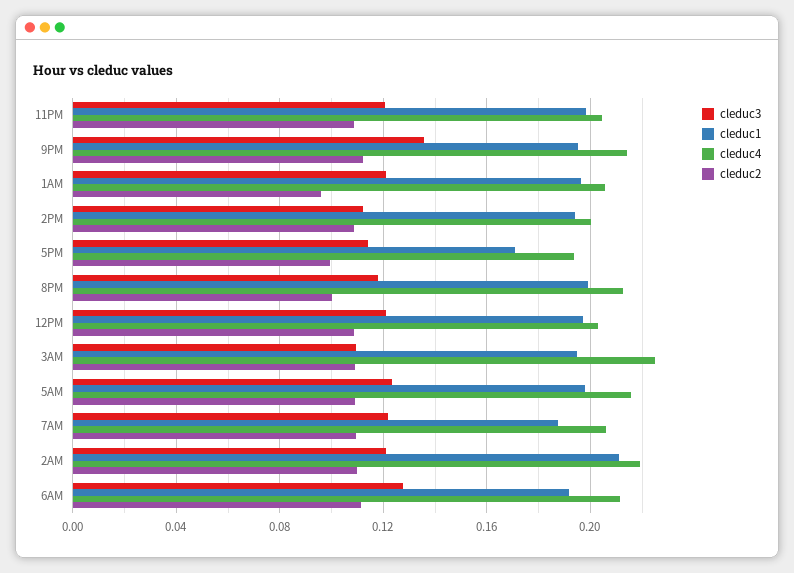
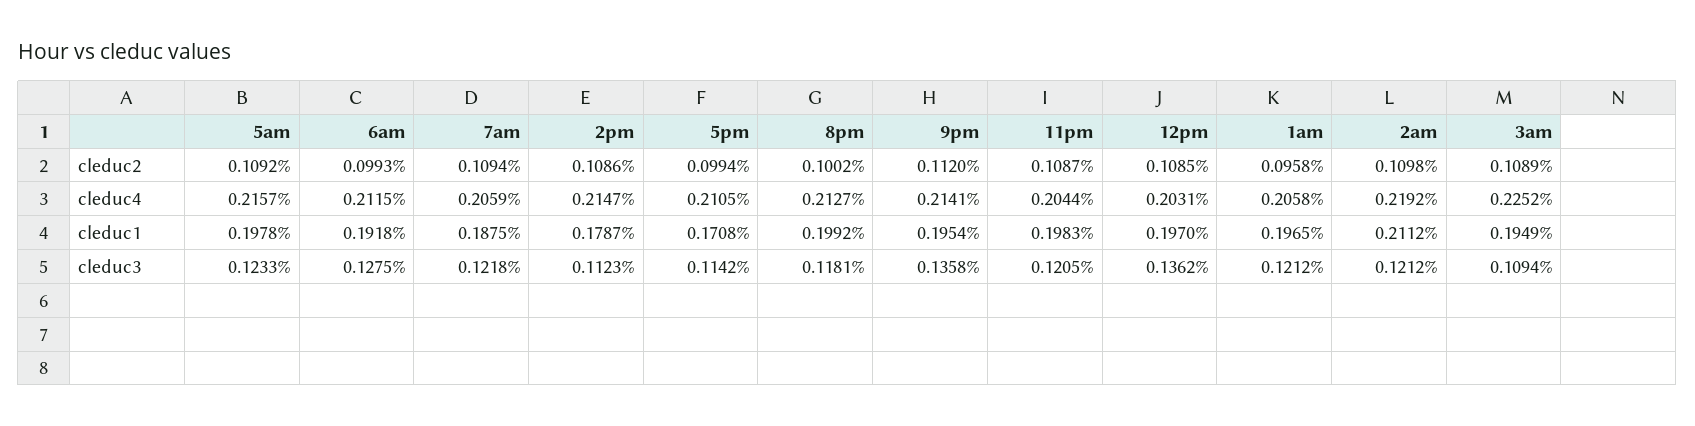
  {
    "cleduc3": {
      "11PM": 0.1205,
      "9PM": 0.1358,
      "1AM": 0.1212,
      "2PM": 0.1123,
      "5PM": 0.1142,
      "8PM": 0.1181,
-     "12PM": 0.12,
+     "12PM": 0.1362,
      "3AM": 0.1094,
      "5AM": 0.1233,
      "7AM": 0.1218,
      "2AM": 0.1212,
      "6AM": 0.1275
    },
    "cleduc1": {
      "11PM": 0.1983,
      "9PM": 0.1954,
      "1AM": 0.1965,
-     "2PM": 0.195,
+     "2PM": 0.1787,
      "5PM": 0.1708,
      "8PM": 0.1992,
      "12PM": 0.197,
      "3AM": 0.1949,
      "5AM": 0.1978,
      "7AM": 0.1875,
      "2AM": 0.2112,
      "6AM": 0.1918
    },
    "cleduc4": {
      "11PM": 0.2044,
      "9PM": 0.2141,
      "1AM": 0.2058,
-     "2PM": 0.2,
+     "2PM": 0.2147,
-     "5PM": 0.195,
+     "5PM": 0.2105,
      "8PM": 0.2127,
      "12PM": 0.2031,
      "3AM": 0.2252,
      "5AM": 0.2157,
      "7AM": 0.2059,
      "2AM": 0.2192,
      "6AM": 0.2115
    },
    "cleduc2": {
      "11PM": 0.1087,
      "9PM": 0.112,
      "1AM": 0.0958,
      "2PM": 0.1086,
      "5PM": 0.0994,
      "8PM": 0.1002,
      "12PM": 0.1085,
      "3AM": 0.1089,
      "5AM": 0.1092,
      "7AM": 0.1094,
      "2AM": 0.1098,
-     "6AM": 0.11
+     "6AM": 0.0993
    }
  }

